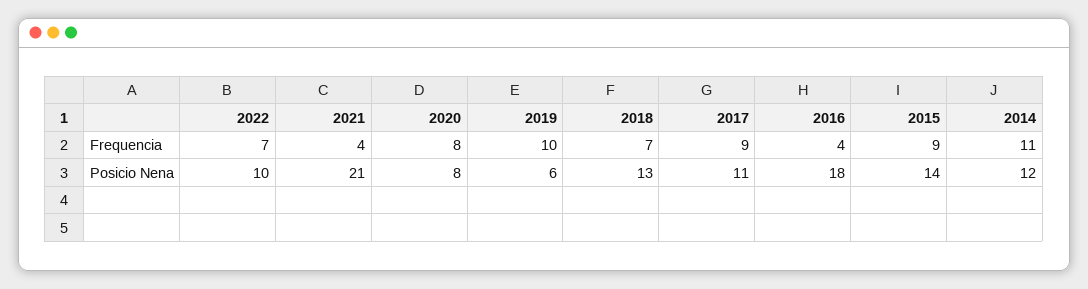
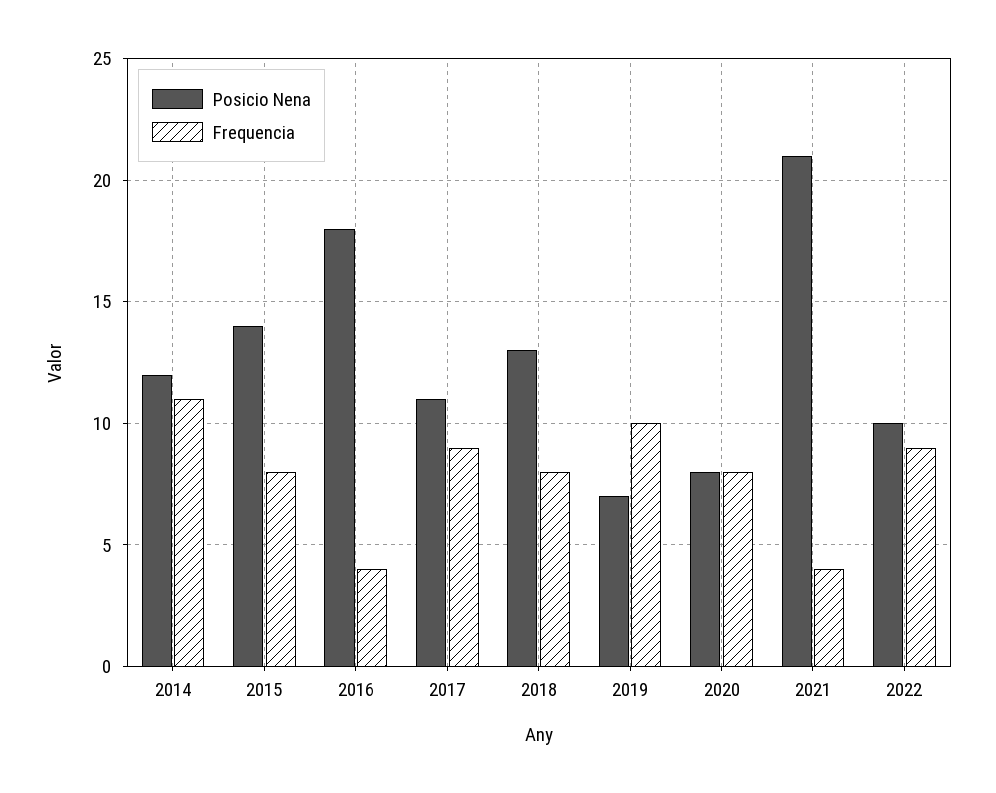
  {
    "Frequencia": {
-     "2022": 7,
+     "2022": 9,
      "2021": 4,
      "2020": 8,
      "2019": 10,
-     "2018": 7,
+     "2018": 8,
      "2017": 9,
      "2016": 4,
-     "2015": 9,
+     "2015": 8,
      "2014": 11
    },
    "Posicio Nena": {
      "2022": 10,
      "2021": 21,
      "2020": 8,
-     "2019": 6,
+     "2019": 7,
      "2018": 13,
      "2017": 11,
      "2016": 18,
      "2015": 14,
      "2014": 12
    }
  }

